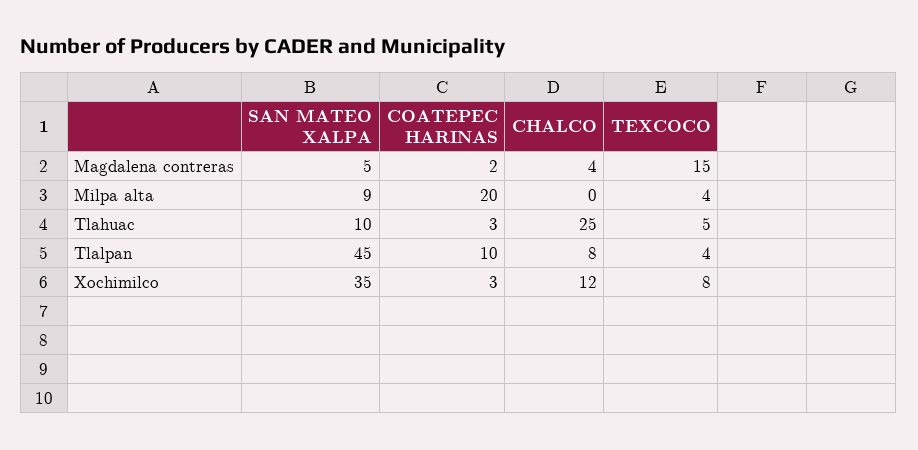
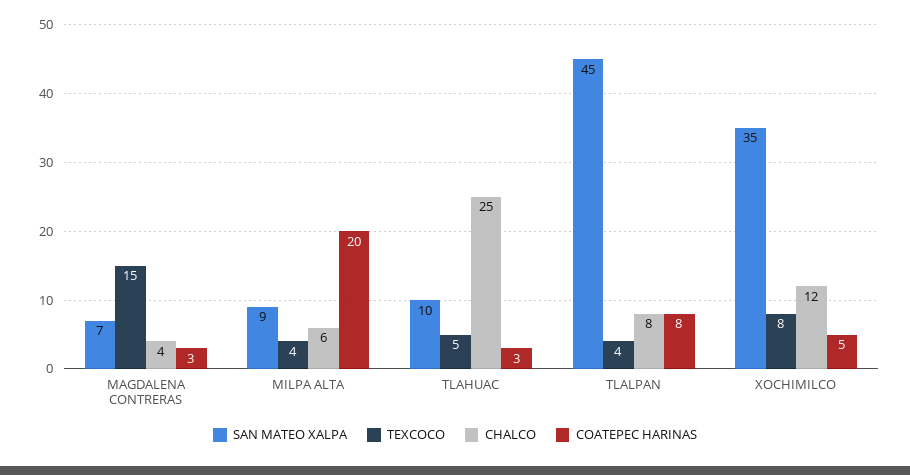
  {
    "SAN MATEO XALPA": {
-     "Magdalena contreras": 5,
+     "Magdalena contreras": 7,
      "Milpa alta": 9,
      "Tlahuac": 10,
      "Tlalpan": 45,
      "Xochimilco": 35
    },
    "COATEPEC HARINAS": {
-     "Magdalena contreras": 2,
+     "Magdalena contreras": 3,
      "Milpa alta": 20,
      "Tlahuac": 3,
-     "Tlalpan": 10,
+     "Tlalpan": 8,
-     "Xochimilco": 3
+     "Xochimilco": 5
    },
    "CHALCO": {
      "Magdalena contreras": 4,
-     "Milpa alta": 0,
+     "Milpa alta": 6,
      "Tlahuac": 25,
      "Tlalpan": 8,
      "Xochimilco": 12
    },
    "TEXCOCO": {
      "Magdalena contreras": 15,
      "Milpa alta": 4,
      "Tlahuac": 5,
      "Tlalpan": 4,
      "Xochimilco": 8
    }
  }

